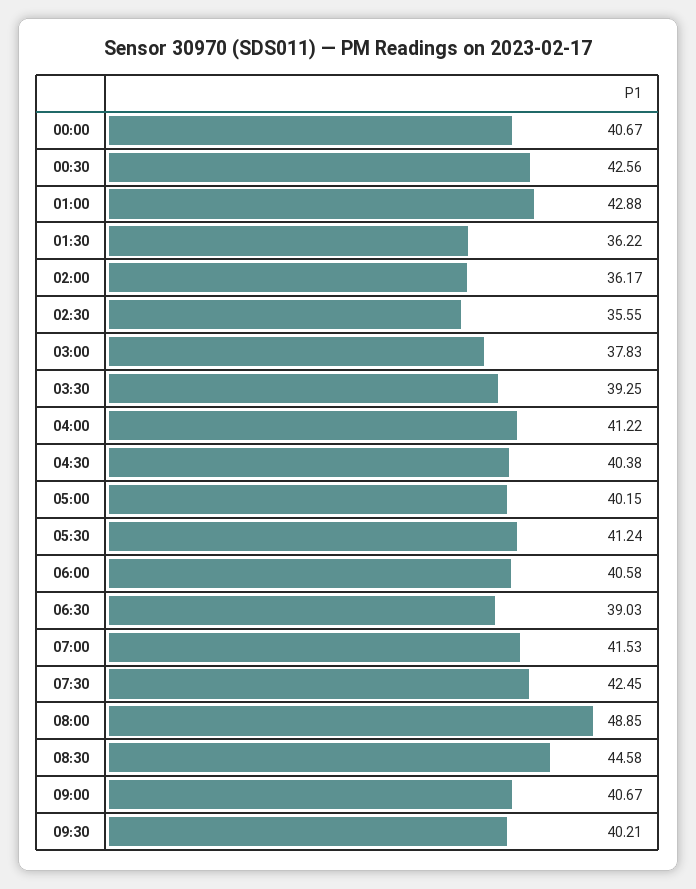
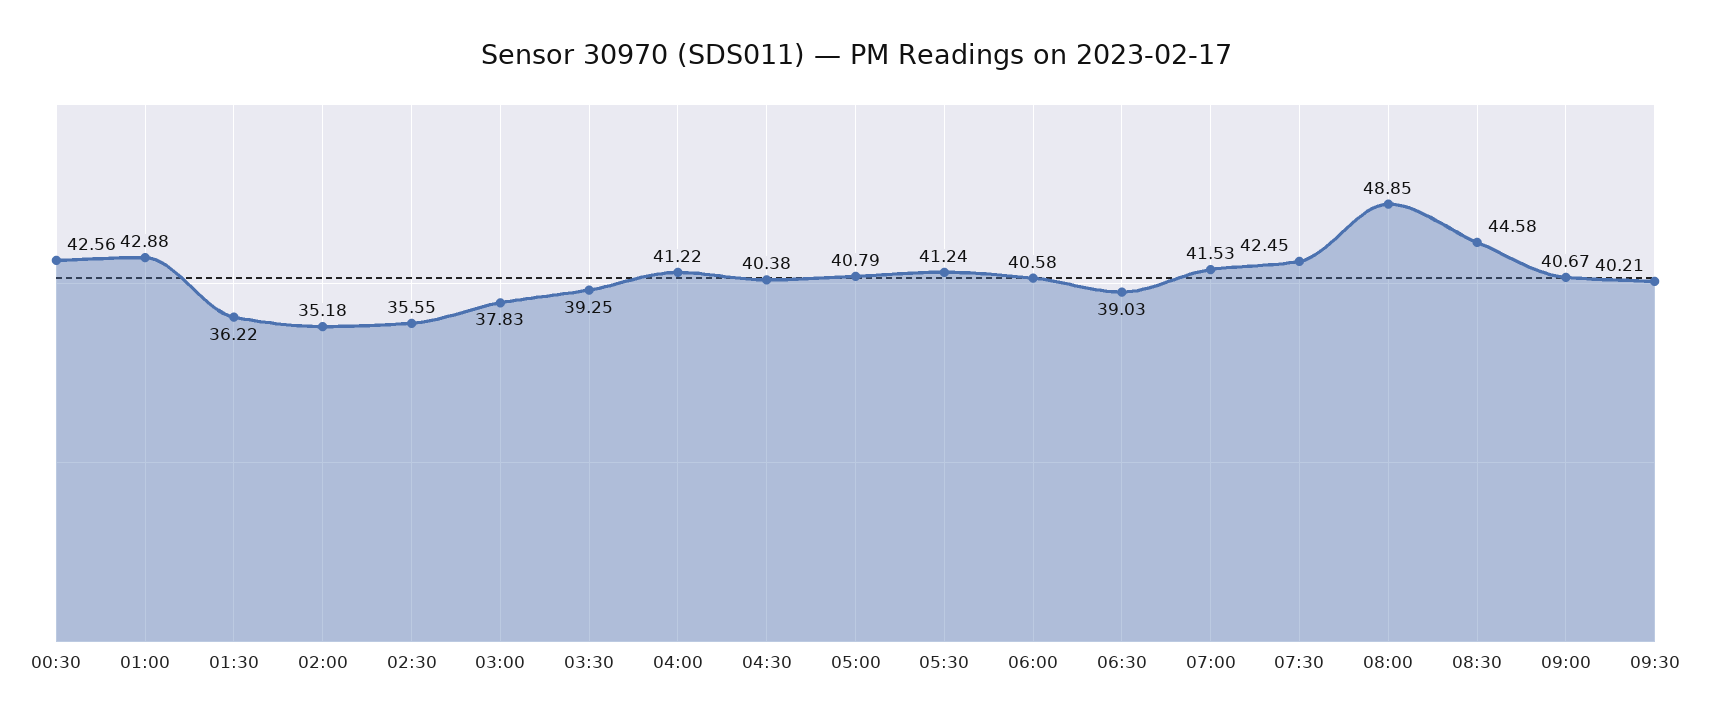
  {
-   "00:00": 40.67,
    "00:30": 42.56,
    "01:00": 42.88,
    "01:30": 36.22,
-   "02:00": 36.17,
+   "02:00": 35.18,
    "02:30": 35.55,
    "03:00": 37.83,
    "03:30": 39.25,
    "04:00": 41.22,
    "04:30": 40.38,
-   "05:00": 40.15,
+   "05:00": 40.79,
    "05:30": 41.24,
    "06:00": 40.58,
    "06:30": 39.03,
    "07:00": 41.53,
    "07:30": 42.45,
    "08:00": 48.85,
    "08:30": 44.58,
    "09:00": 40.67,
    "09:30": 40.21
  }

